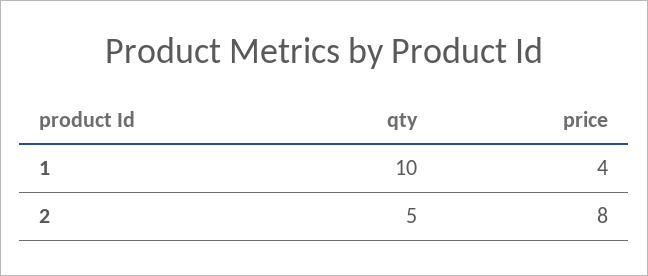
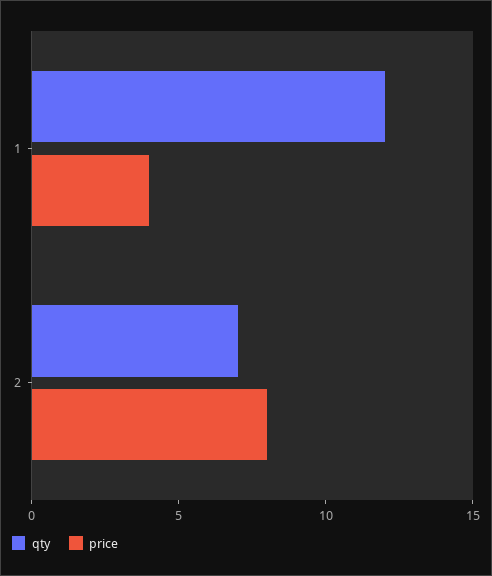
  {
    "qty": {
-     "1": 10,
+     "1": 12,
-     "2": 5
+     "2": 7
    },
    "price": {
      "1": 4,
      "2": 8
    }
  }

